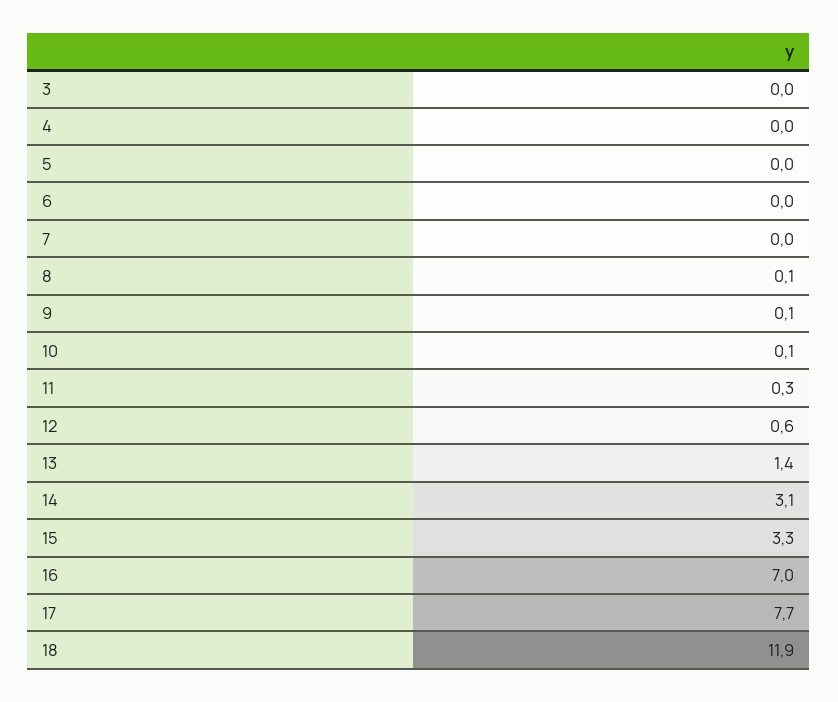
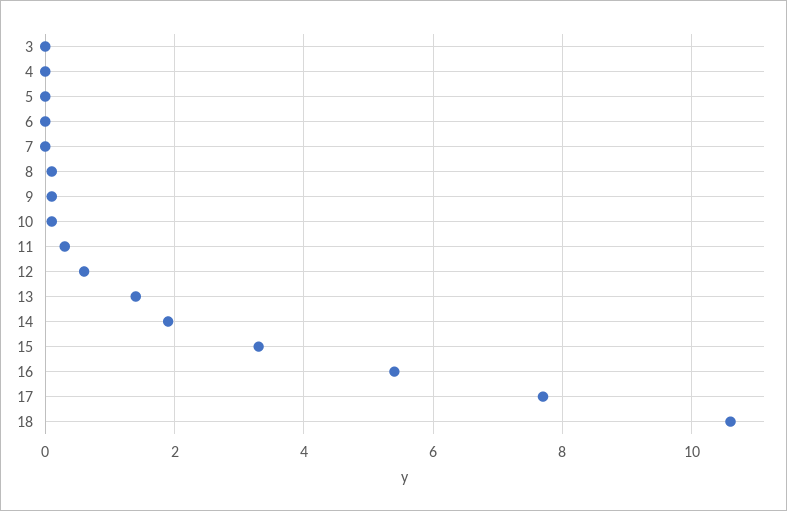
  {
    "3": 0,
    "4": 0,
    "5": 0,
    "6": 0,
    "7": 0,
    "8": 0.1,
    "9": 0.1,
    "10": 0.1,
    "11": 0.3,
    "12": 0.6,
    "13": 1.4,
-   "14": 3.1,
+   "14": 2,
    "15": 3.3,
-   "16": 7,
+   "16": 5.5,
    "17": 7.7,
-   "18": 11.9
+   "18": 10.5
  }

